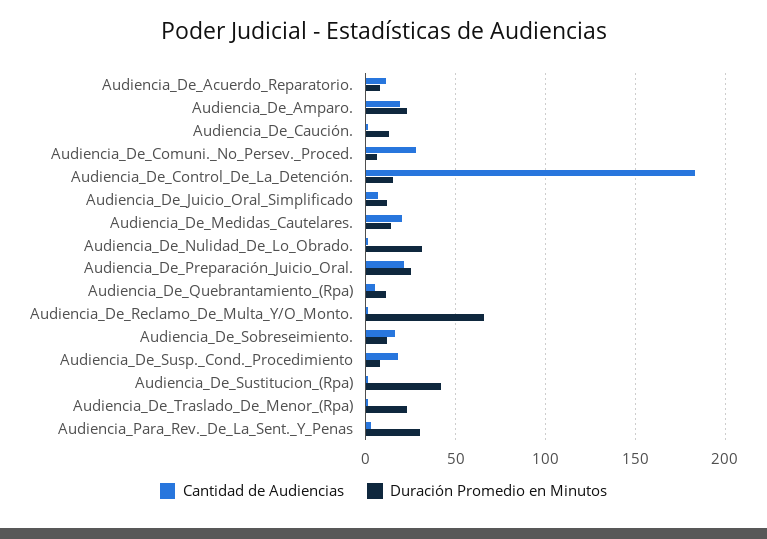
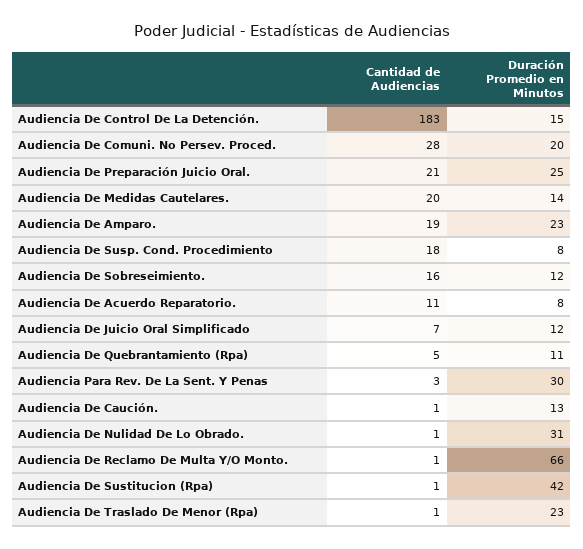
  {
    "Cantidad de Audiencias": {
      "Audiencia_De_Acuerdo_Reparatorio.": 11,
      "Audiencia_De_Amparo.": 19,
      "Audiencia_De_Caución.": 1,
      "Audiencia_De_Comuni._No_Persev._Proced.": 28,
      "Audiencia_De_Control_De_La_Detención.": 183,
      "Audiencia_De_Juicio_Oral_Simplificado": 7,
      "Audiencia_De_Medidas_Cautelares.": 20,
      "Audiencia_De_Nulidad_De_Lo_Obrado.": 1,
      "Audiencia_De_Preparación_Juicio_Oral.": 21,
      "Audiencia_De_Quebrantamiento_(Rpa)": 5,
      "Audiencia_De_Reclamo_De_Multa_Y/O_Monto.": 1,
      "Audiencia_De_Sobreseimiento.": 16,
      "Audiencia_De_Susp._Cond._Procedimiento": 18,
      "Audiencia_De_Sustitucion_(Rpa)": 1,
      "Audiencia_De_Traslado_De_Menor_(Rpa)": 1,
      "Audiencia_Para_Rev._De_La_Sent._Y_Penas": 3
    },
    "Duración Promedio en Minutos": {
      "Audiencia_De_Acuerdo_Reparatorio.": 8,
      "Audiencia_De_Amparo.": 23,
      "Audiencia_De_Caución.": 13,
-     "Audiencia_De_Comuni._No_Persev._Proced.": 5,
+     "Audiencia_De_Comuni._No_Persev._Proced.": 20,
      "Audiencia_De_Control_De_La_Detención.": 15,
      "Audiencia_De_Juicio_Oral_Simplificado": 12,
      "Audiencia_De_Medidas_Cautelares.": 14,
      "Audiencia_De_Nulidad_De_Lo_Obrado.": 31,
      "Audiencia_De_Preparación_Juicio_Oral.": 25,
      "Audiencia_De_Quebrantamiento_(Rpa)": 11,
      "Audiencia_De_Reclamo_De_Multa_Y/O_Monto.": 66,
      "Audiencia_De_Sobreseimiento.": 12,
      "Audiencia_De_Susp._Cond._Procedimiento": 8,
      "Audiencia_De_Sustitucion_(Rpa)": 42,
      "Audiencia_De_Traslado_De_Menor_(Rpa)": 23,
      "Audiencia_Para_Rev._De_La_Sent._Y_Penas": 30
    }
  }

